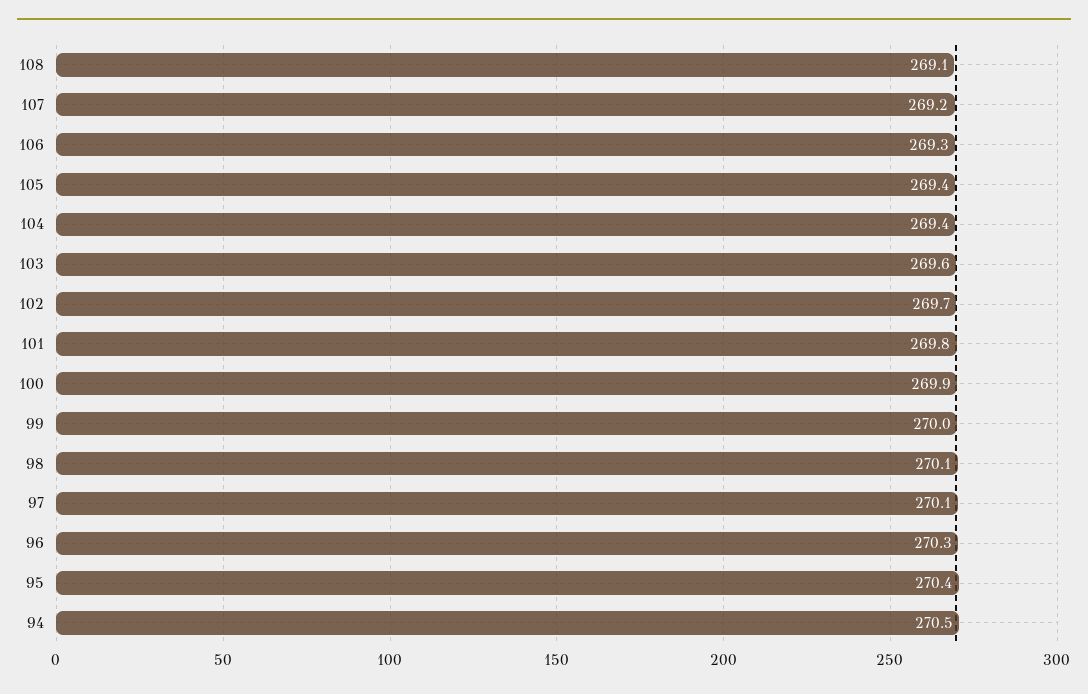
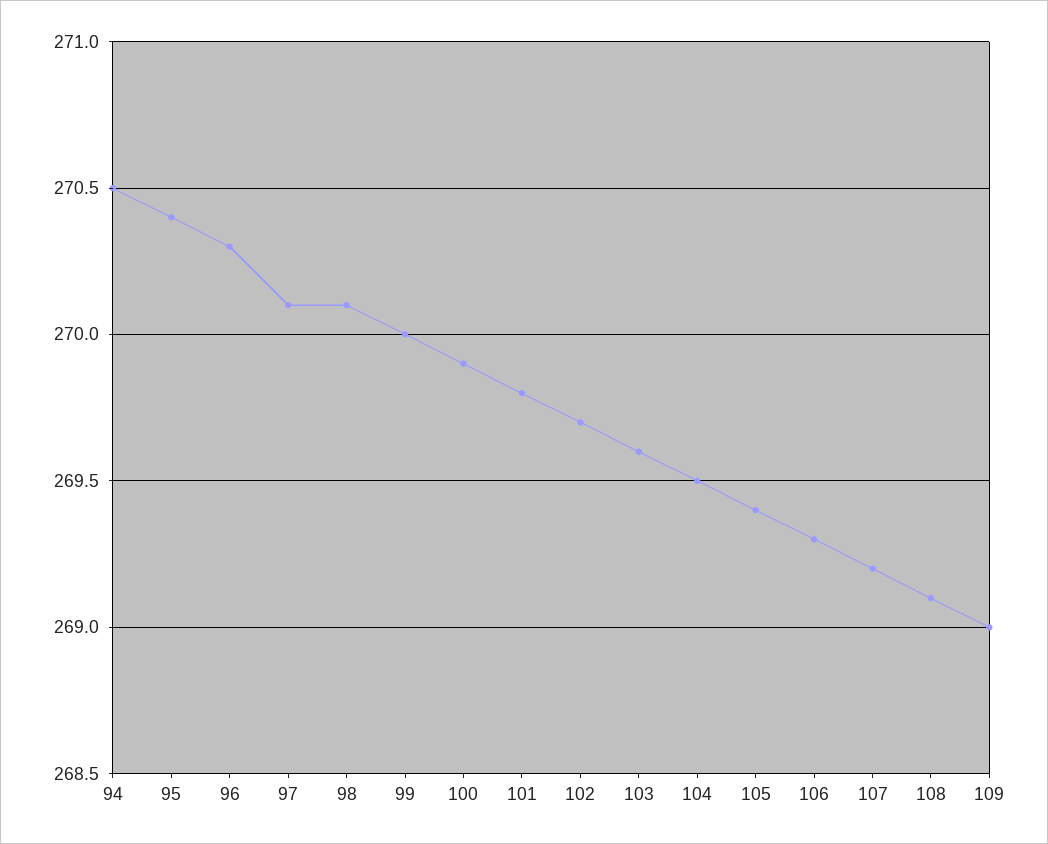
  {
    "108": 269.1,
    "107": 269.2,
    "106": 269.3,
    "105": 269.4,
-   "104": 269.4,
+   "104": 269.5,
    "103": 269.6,
    "102": 269.7,
    "101": 269.8,
    "100": 269.9,
    "99": 270,
    "98": 270.1,
    "97": 270.1,
    "96": 270.3,
    "95": 270.4,
-   "94": 270.5
+   "94": 270.5,
+   "109": 269
  }

